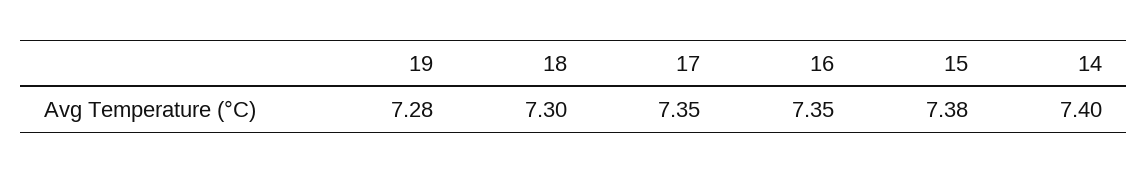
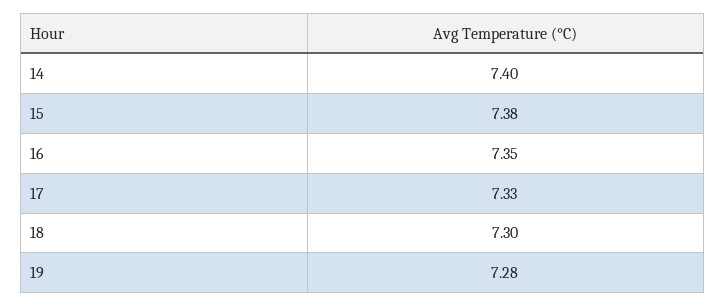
  {
    "19": 7.28,
    "18": 7.3,
-   "17": 7.35,
+   "17": 7.33,
    "16": 7.35,
    "15": 7.38,
    "14": 7.4
  }

